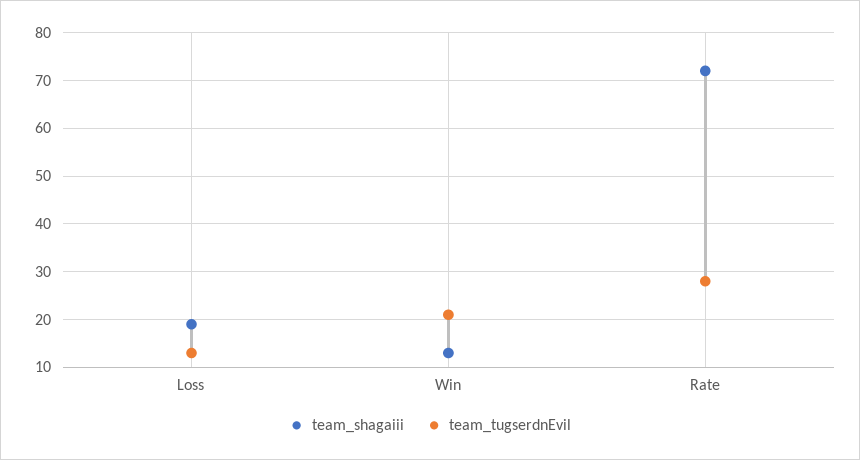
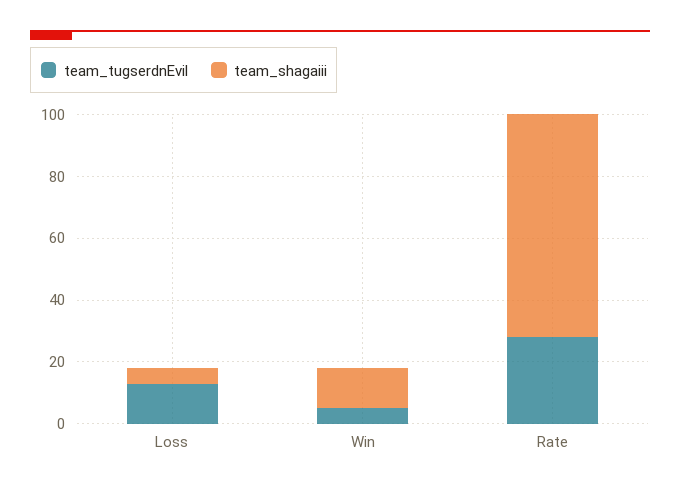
  {
    "team_shagaiii": {
-     "Loss": 20,
+     "Loss": 5,
      "Win": 15,
      "Rate": 70
    },
    "team_tugserdnEvil": {
      "Loss": 15,
-     "Win": 20,
+     "Win": 5,
      "Rate": 30
    }
  }

